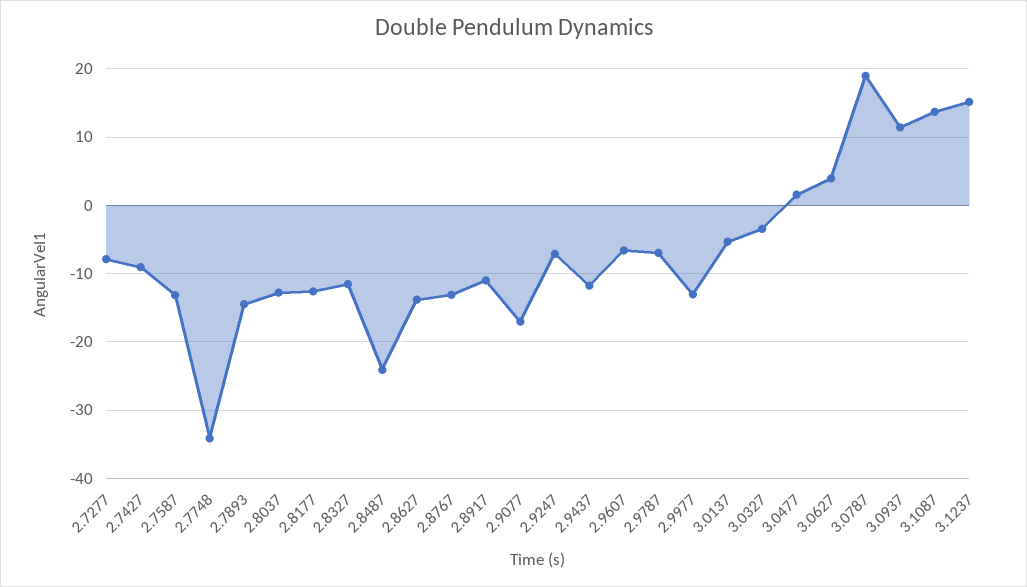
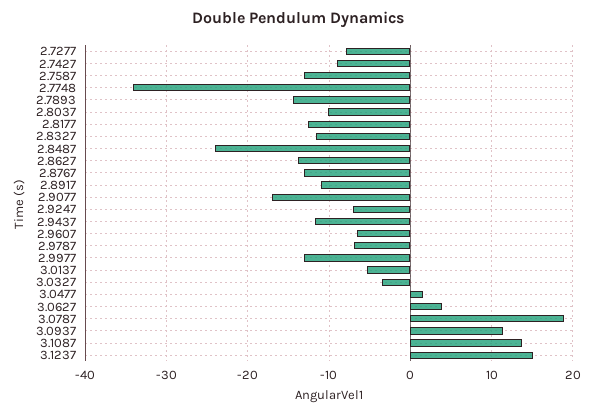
  {
    "2.7277": -8,
    "2.7427": -9,
    "2.7587": -13,
    "2.7748": -34,
    "2.7893": -14,
-   "2.8037": -13,
+   "2.8037": -10,
    "2.8177": -13,
    "2.8327": -12,
    "2.8487": -24,
    "2.8627": -14,
    "2.8767": -13,
    "2.8917": -11,
    "2.9077": -17,
    "2.9247": -7,
    "2.9437": -12,
    "2.9607": -7,
    "2.9787": -7,
    "2.9977": -13,
    "3.0137": -5,
    "3.0327": -3,
    "3.0477": 2,
    "3.0627": 4,
    "3.0787": 19,
    "3.0937": 11,
    "3.1087": 14,
    "3.1237": 15
  }

